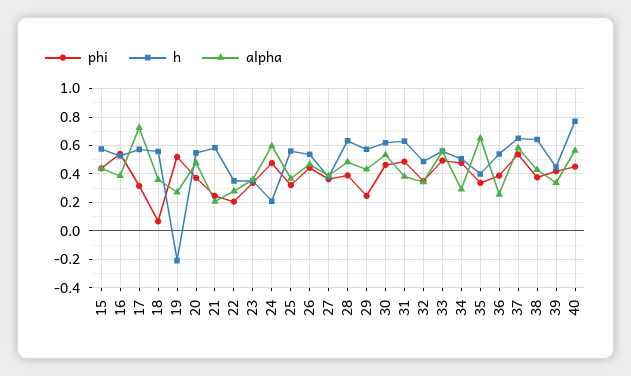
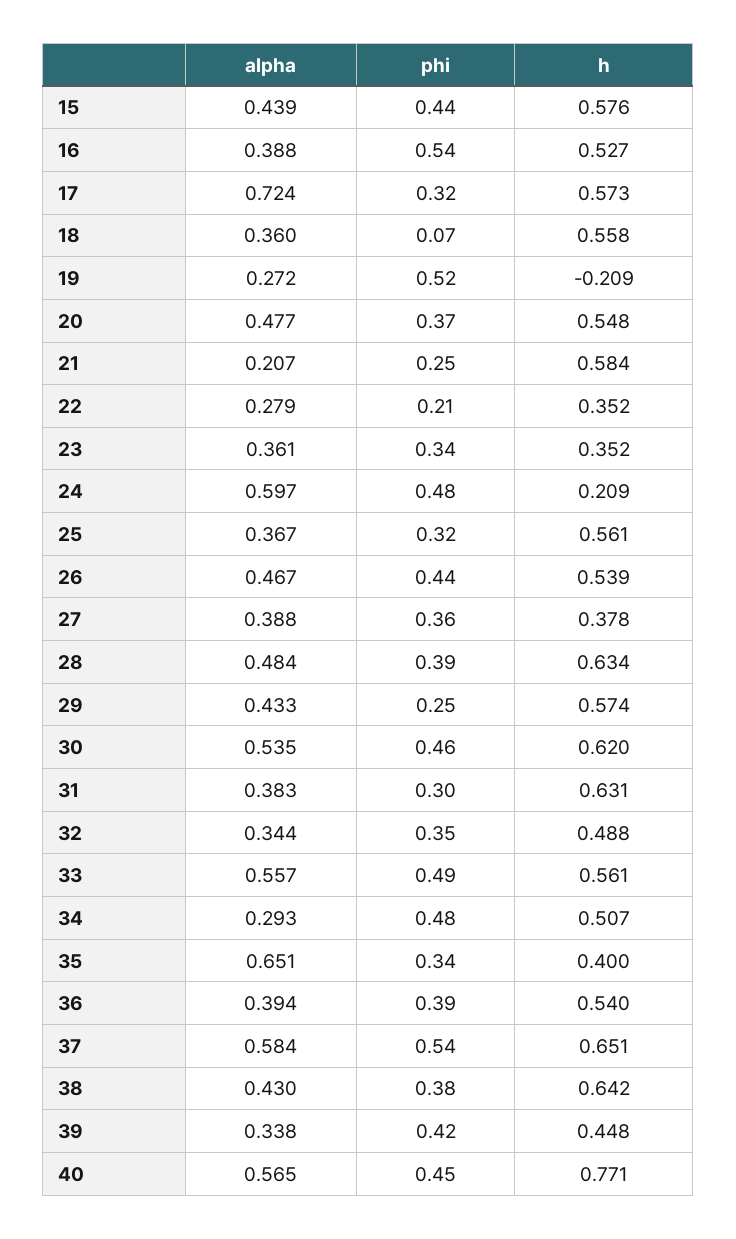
  {
    "phi": {
      "15": 0.44,
      "16": 0.54,
      "17": 0.32,
      "18": 0.07,
      "19": 0.52,
      "20": 0.37,
      "21": 0.25,
      "22": 0.21,
      "23": 0.34,
      "24": 0.48,
      "25": 0.32,
      "26": 0.44,
      "27": 0.36,
      "28": 0.39,
      "29": 0.25,
      "30": 0.46,
-     "31": 0.5,
+     "31": 0.3,
      "32": 0.35,
      "33": 0.49,
      "34": 0.48,
      "35": 0.34,
      "36": 0.39,
      "37": 0.54,
      "38": 0.38,
      "39": 0.42,
      "40": 0.45
    },
    "h": {
      "15": 0.576,
      "16": 0.527,
      "17": 0.573,
      "18": 0.558,
      "19": -0.209,
      "20": 0.548,
      "21": 0.584,
      "22": 0.352,
      "23": 0.352,
      "24": 0.209,
      "25": 0.561,
      "26": 0.539,
      "27": 0.378,
      "28": 0.634,
      "29": 0.574,
      "30": 0.62,
      "31": 0.631,
      "32": 0.488,
      "33": 0.561,
      "34": 0.507,
      "35": 0.4,
      "36": 0.54,
      "37": 0.651,
      "38": 0.642,
      "39": 0.448,
      "40": 0.771
    },
    "alpha": {
      "15": 0.439,
      "16": 0.388,
      "17": 0.724,
      "18": 0.36,
      "19": 0.272,
      "20": 0.477,
      "21": 0.207,
      "22": 0.279,
      "23": 0.361,
      "24": 0.597,
      "25": 0.367,
      "26": 0.467,
      "27": 0.388,
      "28": 0.484,
      "29": 0.433,
      "30": 0.535,
      "31": 0.383,
      "32": 0.344,
      "33": 0.557,
      "34": 0.293,
      "35": 0.651,
-     "36": 0.25,
+     "36": 0.394,
      "37": 0.584,
      "38": 0.43,
      "39": 0.338,
      "40": 0.565
    }
  }

